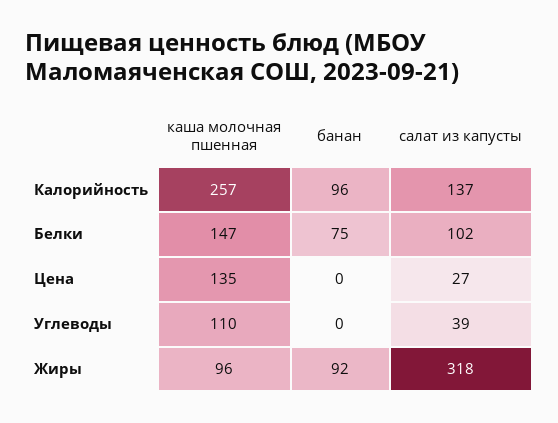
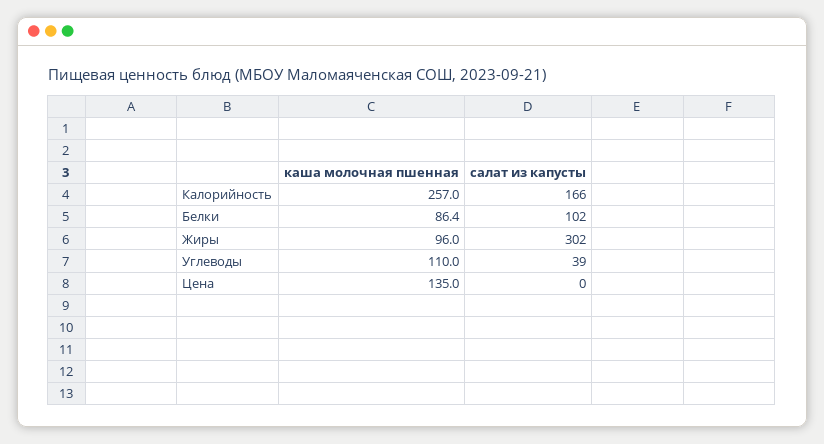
  {
    "каша молочная пшенная": {
      "Калорийность": 257,
-     "Белки": 147,
+     "Белки": 86.4,
      "Цена": 135,
      "Углеводы": 110,
      "Жиры": 96
    },
-   "банан": {
-     "Калорийность": 96,
-     "Белки": 75,
-     "Цена": 0,
-     "Углеводы": 0,
-     "Жиры": 92
-   },
    "салат из капусты": {
-     "Калорийность": 137,
+     "Калорийность": 166,
      "Белки": 102,
-     "Цена": 27,
+     "Цена": 0,
      "Углеводы": 39,
-     "Жиры": 318
+     "Жиры": 302
    }
  }

